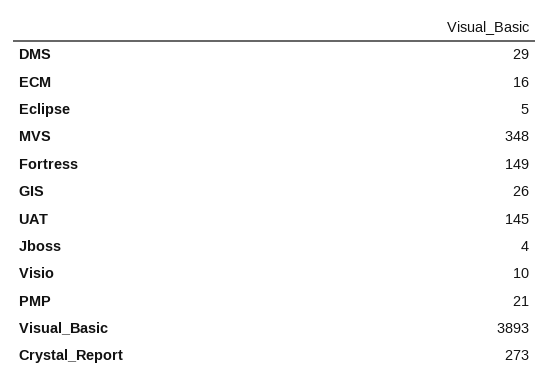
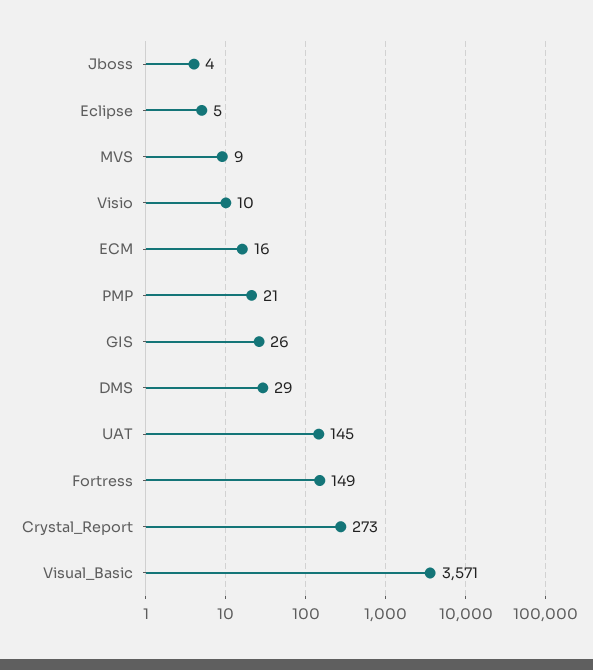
  {
    "DMS": 29,
    "ECM": 16,
    "Eclipse": 5,
-   "MVS": 348,
+   "MVS": 9,
    "Fortress": 149,
    "GIS": 26,
    "UAT": 145,
    "Jboss": 4,
    "Visio": 10,
    "PMP": 21,
-   "Visual_Basic": 3893,
+   "Visual_Basic": 3571,
    "Crystal_Report": 273
  }

